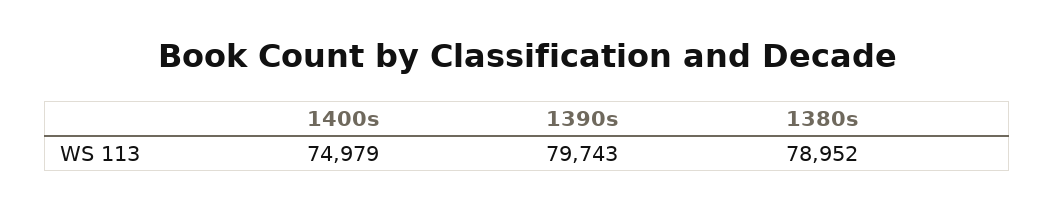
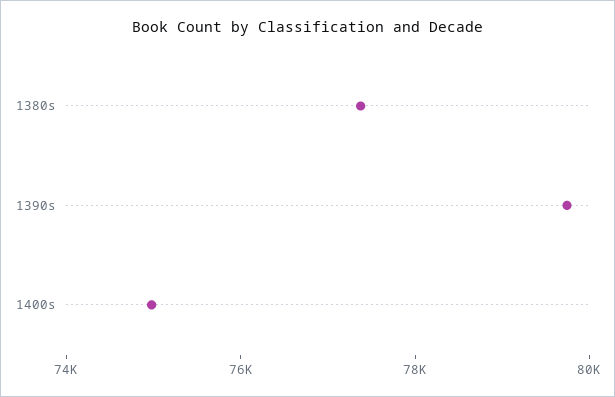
  {
    "1400s": 74979,
    "1390s": 79743,
-   "1380s": 78952
+   "1380s": 77500
  }

